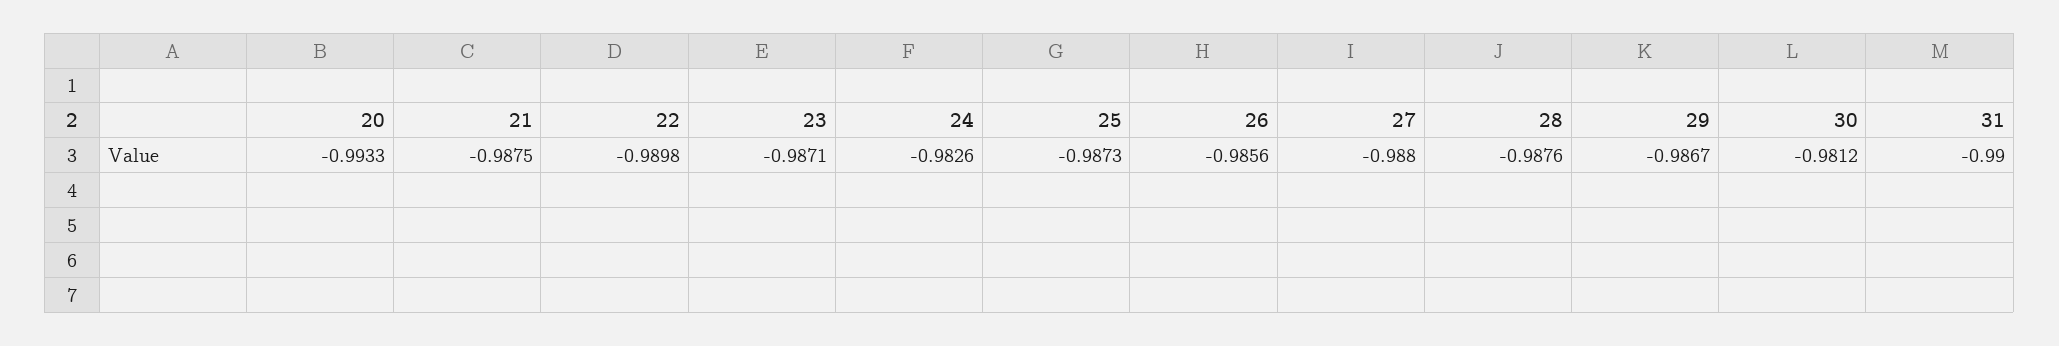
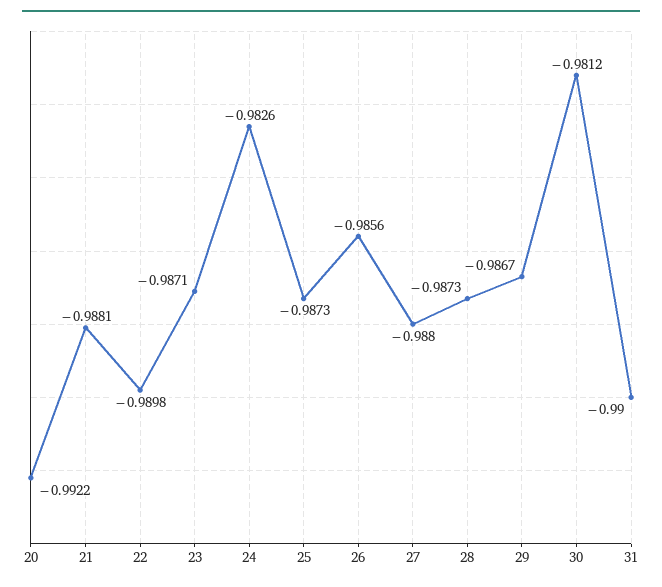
  {
-   "20": -0.9933,
+   "20": -0.9922,
-   "21": -0.9875,
+   "21": -0.9881,
    "22": -0.9898,
    "23": -0.9871,
    "24": -0.9826,
    "25": -0.9873,
    "26": -0.9856,
    "27": -0.988,
-   "28": -0.9876,
+   "28": -0.9873,
    "29": -0.9867,
    "30": -0.9812,
    "31": -0.99
  }

